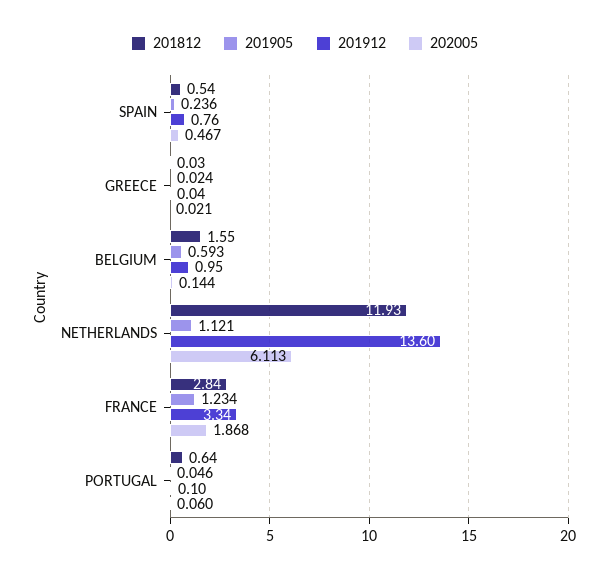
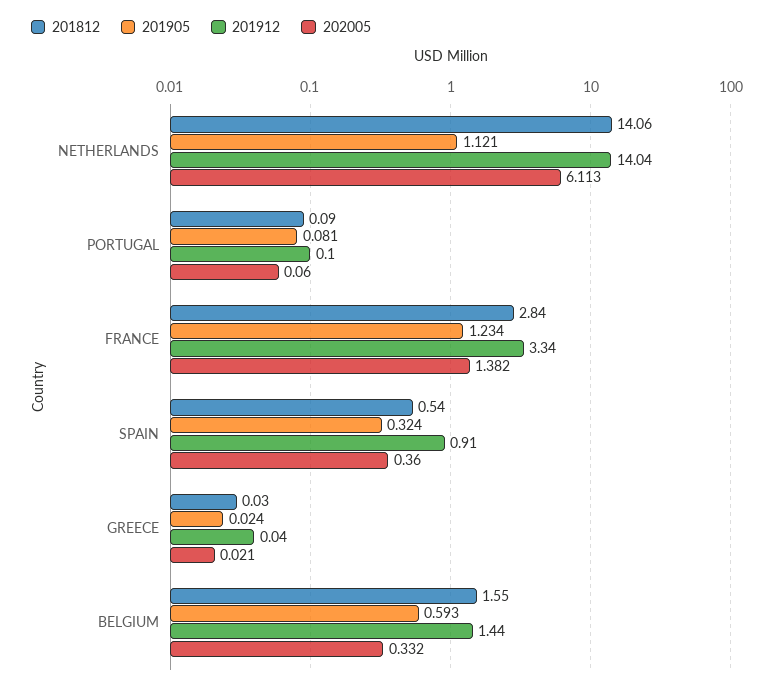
  {
    "201812": {
      "SPAIN": 0.54,
      "GREECE": 0.03,
      "BELGIUM": 1.55,
-     "NETHERLANDS": 11.93,
+     "NETHERLANDS": 14.06,
      "FRANCE": 2.84,
-     "PORTUGAL": 0.64
+     "PORTUGAL": 0.09
    },
    "201905": {
-     "SPAIN": 0.236,
+     "SPAIN": 0.324,
      "GREECE": 0.024,
      "BELGIUM": 0.593,
      "NETHERLANDS": 1.121,
      "FRANCE": 1.234,
-     "PORTUGAL": 0.046
+     "PORTUGAL": 0.081
    },
    "201912": {
-     "SPAIN": 0.76,
+     "SPAIN": 0.91,
      "GREECE": 0.04,
-     "BELGIUM": 0.95,
+     "BELGIUM": 1.44,
-     "NETHERLANDS": 13.6,
+     "NETHERLANDS": 14.04,
      "FRANCE": 3.34,
      "PORTUGAL": 0.1
    },
    "202005": {
-     "SPAIN": 0.467,
+     "SPAIN": 0.36,
      "GREECE": 0.021,
-     "BELGIUM": 0.144,
+     "BELGIUM": 0.332,
      "NETHERLANDS": 6.113,
-     "FRANCE": 1.868,
+     "FRANCE": 1.382,
      "PORTUGAL": 0.06
    }
  }

